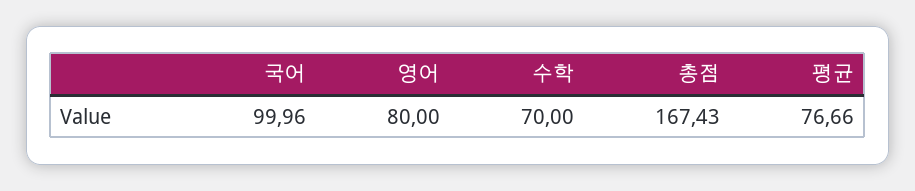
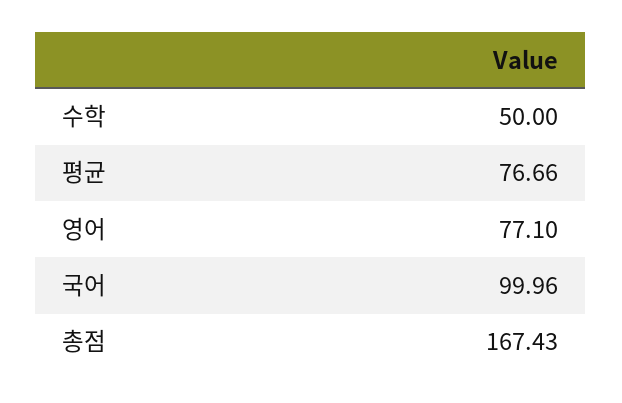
  {
    "국어": 99.96,
-   "영어": 80,
+   "영어": 77.1,
-   "수학": 70,
+   "수학": 50,
    "총점": 167.43,
    "평균": 76.66
  }

